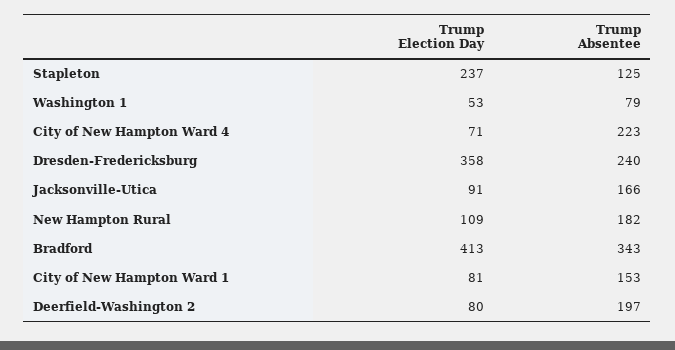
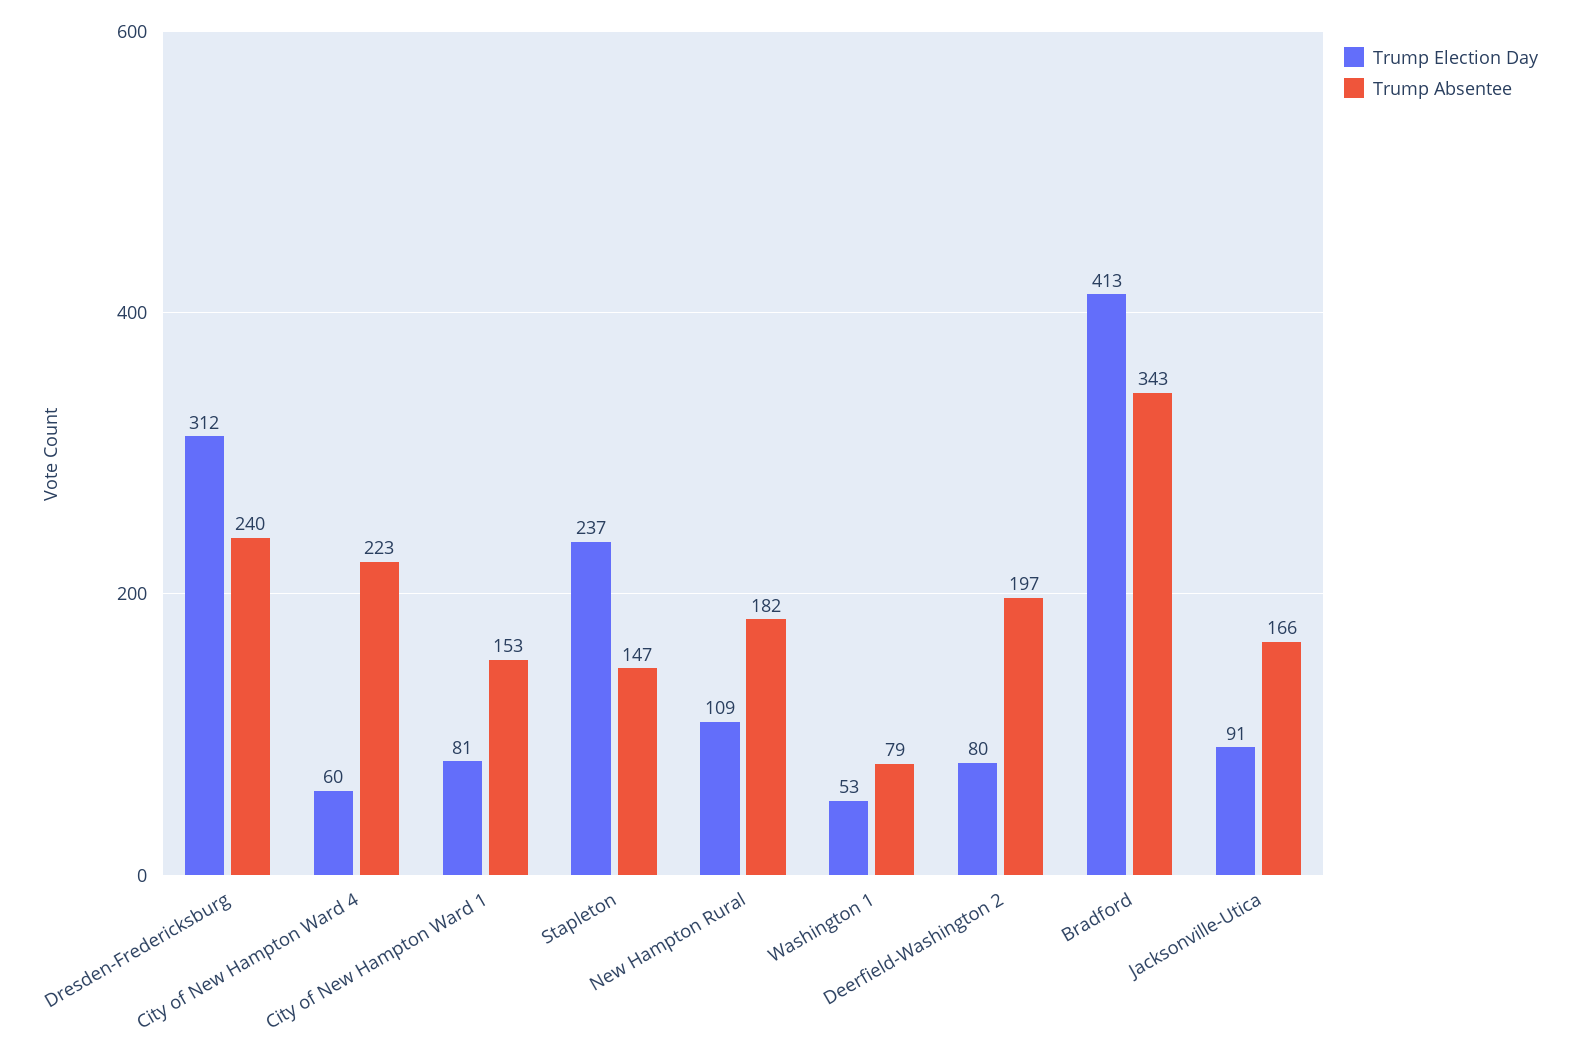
  {
    "Trump Election Day": {
      "Stapleton": 237,
      "Washington 1": 53,
-     "City of New Hampton Ward 4": 71,
+     "City of New Hampton Ward 4": 60,
-     "Dresden-Fredericksburg": 358,
+     "Dresden-Fredericksburg": 312,
      "Jacksonville-Utica": 91,
      "New Hampton Rural": 109,
      "Bradford": 413,
      "City of New Hampton Ward 1": 81,
      "Deerfield-Washington 2": 80
    },
    "Trump Absentee": {
-     "Stapleton": 125,
+     "Stapleton": 147,
      "Washington 1": 79,
      "City of New Hampton Ward 4": 223,
      "Dresden-Fredericksburg": 240,
      "Jacksonville-Utica": 166,
      "New Hampton Rural": 182,
      "Bradford": 343,
      "City of New Hampton Ward 1": 153,
      "Deerfield-Washington 2": 197
    }
  }

